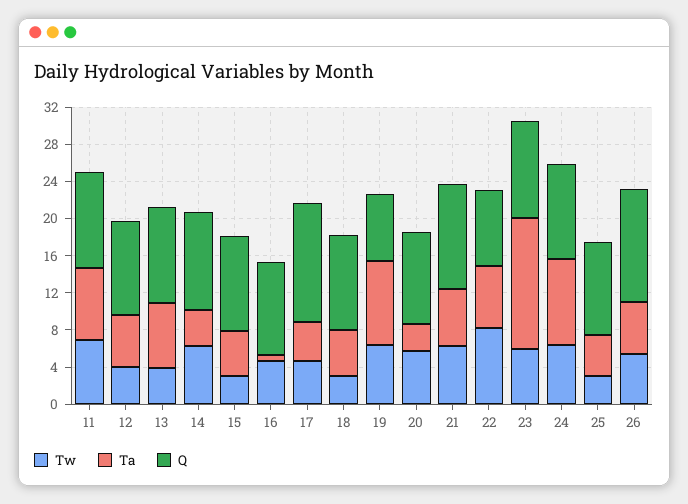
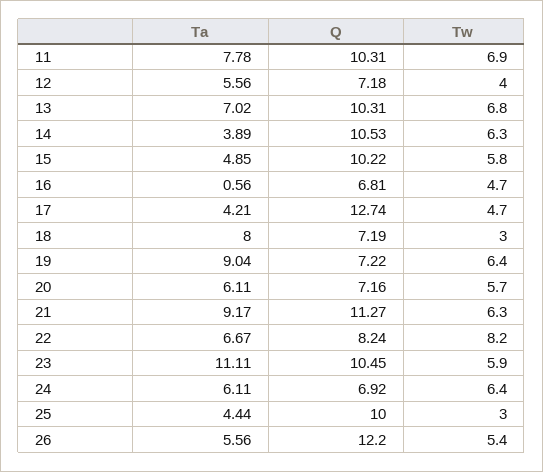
  {
    "Tw": {
      "11": 6.9,
      "12": 4,
-     "13": 4,
+     "13": 6.8,
      "14": 6.3,
-     "15": 3,
+     "15": 5.8,
      "16": 4.7,
      "17": 4.7,
      "18": 3,
      "19": 6.4,
      "20": 5.7,
      "21": 6.3,
      "22": 8.2,
      "23": 5.9,
      "24": 6.4,
      "25": 3,
      "26": 5.4
    },
    "Ta": {
      "11": 7.78,
      "12": 5.56,
      "13": 7.02,
      "14": 3.89,
      "15": 4.85,
      "16": 0.56,
      "17": 4.21,
-     "18": 5,
+     "18": 8,
      "19": 9.04,
-     "20": 3,
+     "20": 6.11,
-     "21": 6,
+     "21": 9.17,
      "22": 6.67,
-     "23": 14,
+     "23": 11.11,
-     "24": 9,
+     "24": 6.11,
      "25": 4.44,
      "26": 5.56
    },
    "Q": {
      "11": 10.31,
-     "12": 10,
+     "12": 7.18,
      "13": 10.31,
      "14": 10.53,
      "15": 10.22,
-     "16": 10,
+     "16": 6.81,
      "17": 12.74,
-     "18": 10,
+     "18": 7.19,
      "19": 7.22,
-     "20": 10,
+     "20": 7.16,
      "21": 11.27,
      "22": 8.24,
      "23": 10.45,
-     "24": 10,
+     "24": 6.92,
      "25": 10,
      "26": 12.2
    }
  }

